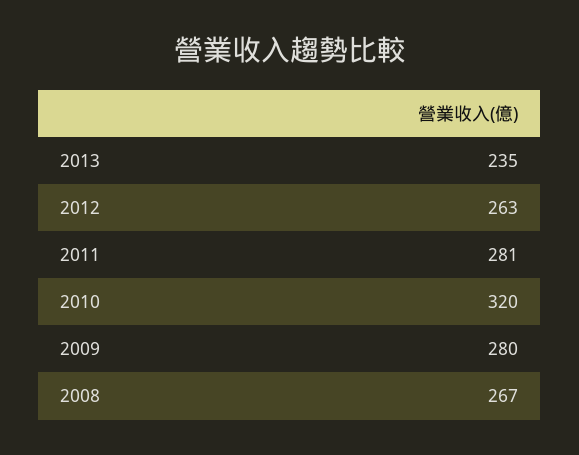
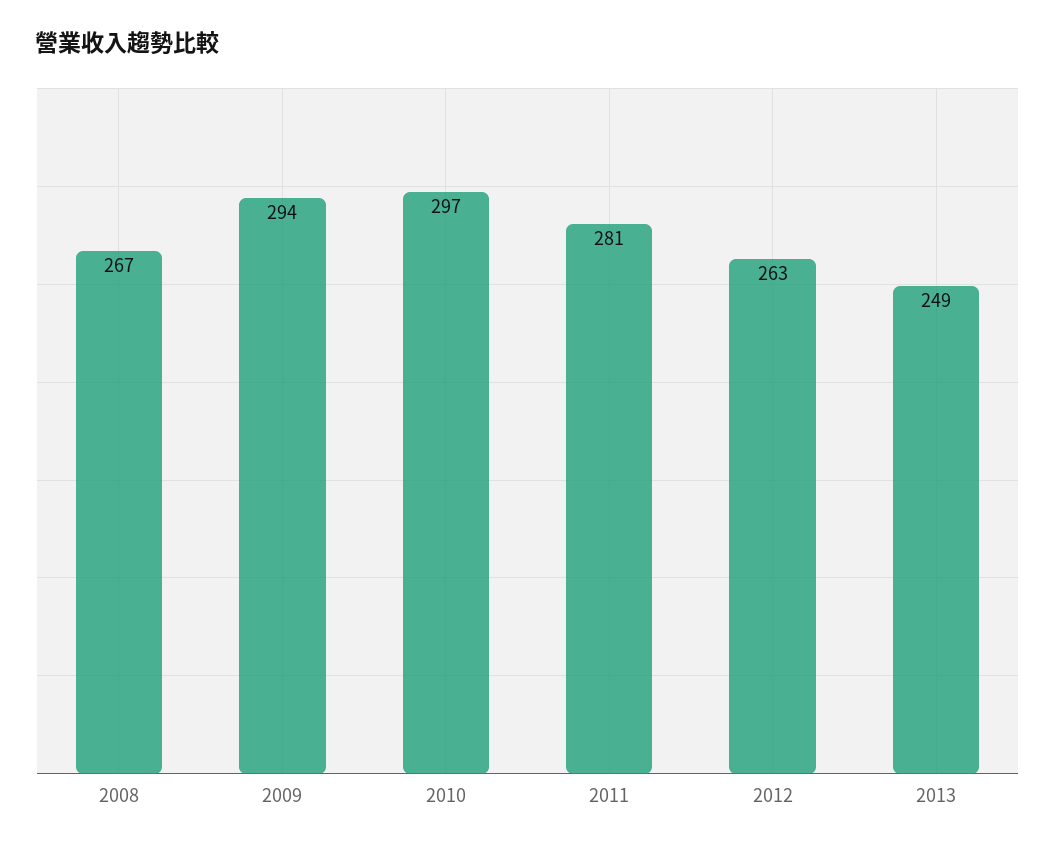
  {
-   "2013": 235,
+   "2013": 249,
    "2012": 263,
    "2011": 281,
-   "2010": 320,
+   "2010": 297,
-   "2009": 280,
+   "2009": 294,
    "2008": 267
  }

